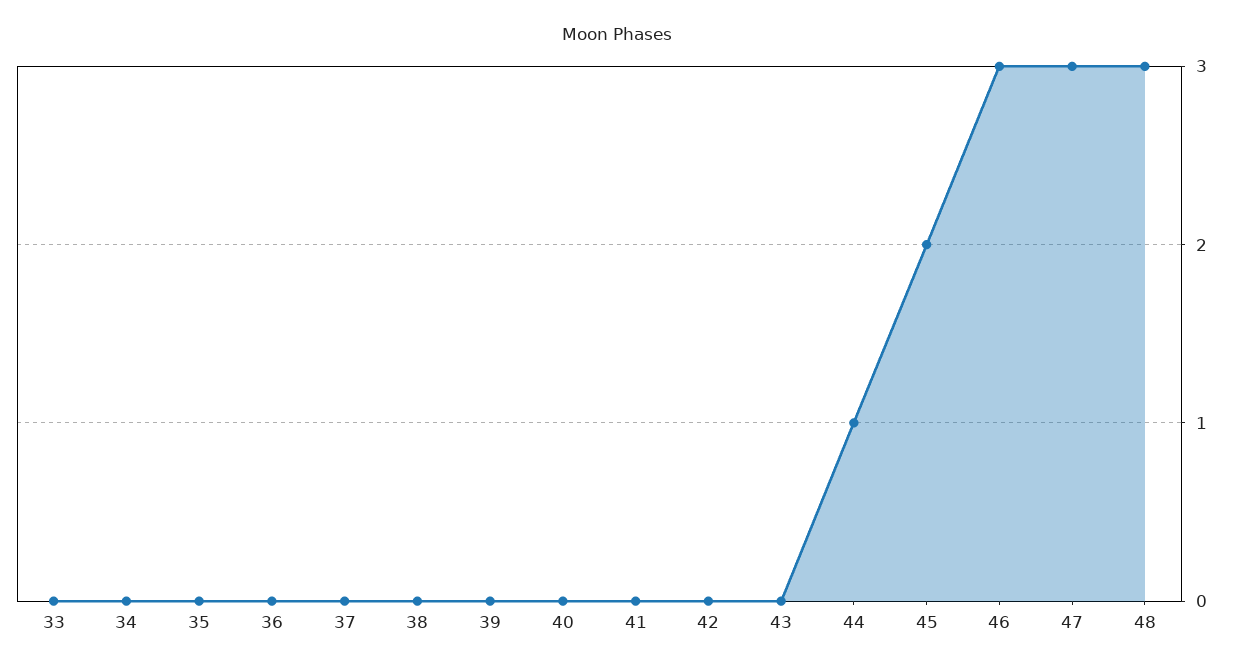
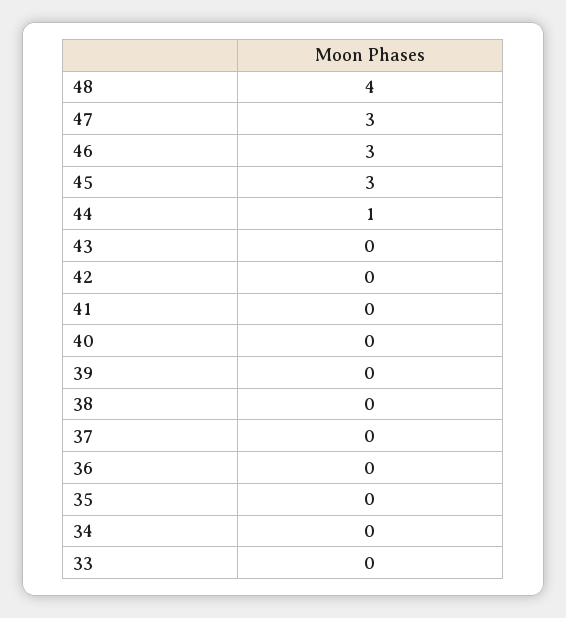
  {
    "33": 0,
    "34": 0,
    "35": 0,
    "36": 0,
    "37": 0,
    "38": 0,
    "39": 0,
    "40": 0,
    "41": 0,
    "42": 0,
    "43": 0,
    "44": 1,
-   "45": 2,
+   "45": 3,
    "46": 3,
    "47": 3,
-   "48": 3
+   "48": 4
  }

